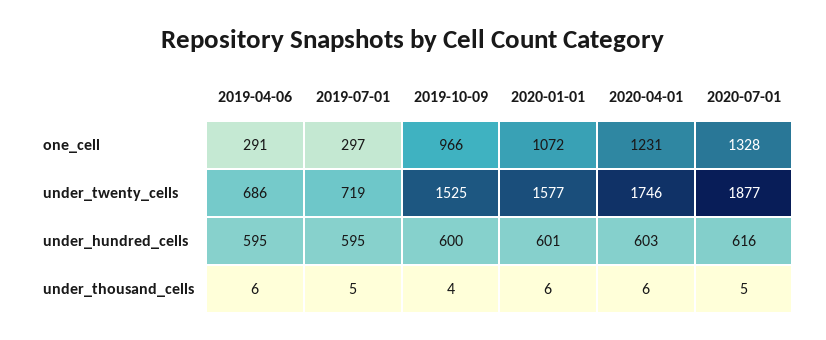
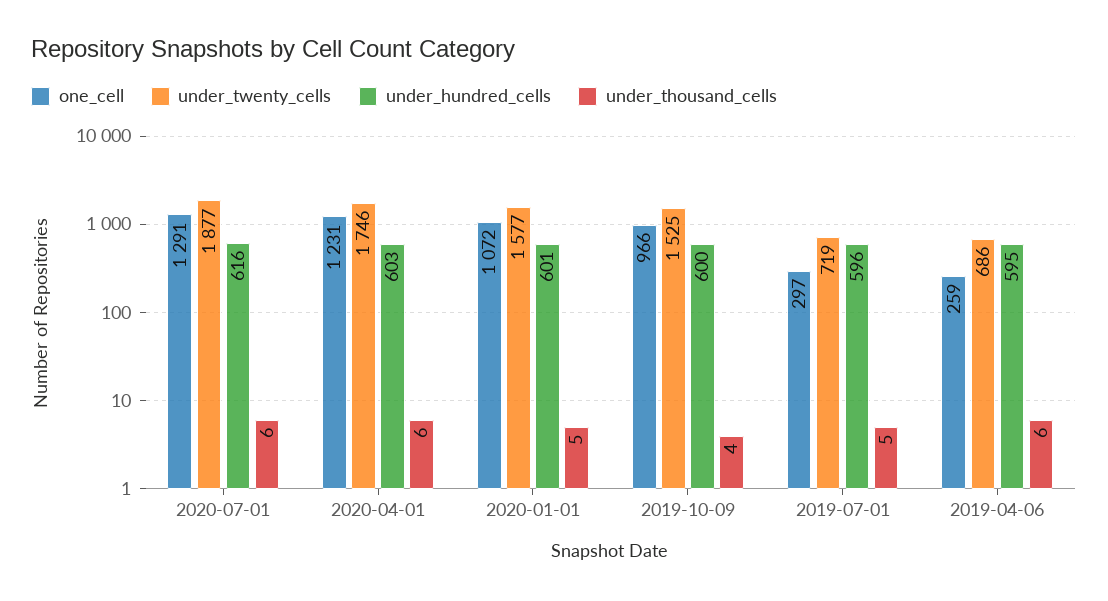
  {
    "one_cell": {
-     "2019-04-06": 291,
+     "2019-04-06": 259,
      "2019-07-01": 297,
      "2019-10-09": 966,
      "2020-01-01": 1072,
      "2020-04-01": 1231,
-     "2020-07-01": 1328
+     "2020-07-01": 1291
    },
    "under_twenty_cells": {
      "2019-04-06": 686,
      "2019-07-01": 719,
      "2019-10-09": 1525,
      "2020-01-01": 1577,
      "2020-04-01": 1746,
      "2020-07-01": 1877
    },
    "under_hundred_cells": {
      "2019-04-06": 595,
-     "2019-07-01": 595,
+     "2019-07-01": 596,
      "2019-10-09": 600,
      "2020-01-01": 601,
      "2020-04-01": 603,
      "2020-07-01": 616
    },
    "under_thousand_cells": {
      "2019-04-06": 6,
      "2019-07-01": 5,
      "2019-10-09": 4,
-     "2020-01-01": 6,
+     "2020-01-01": 5,
      "2020-04-01": 6,
-     "2020-07-01": 5
+     "2020-07-01": 6
    }
  }

